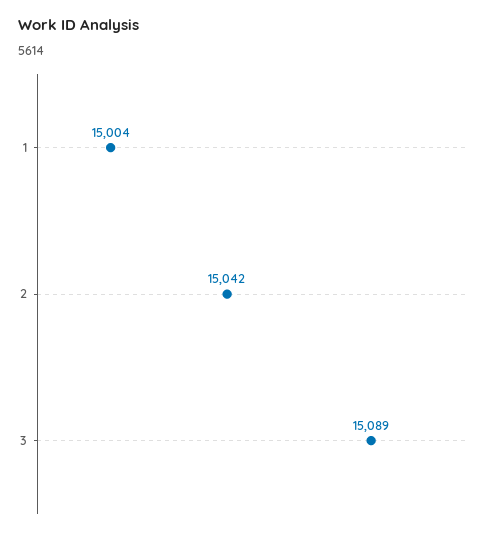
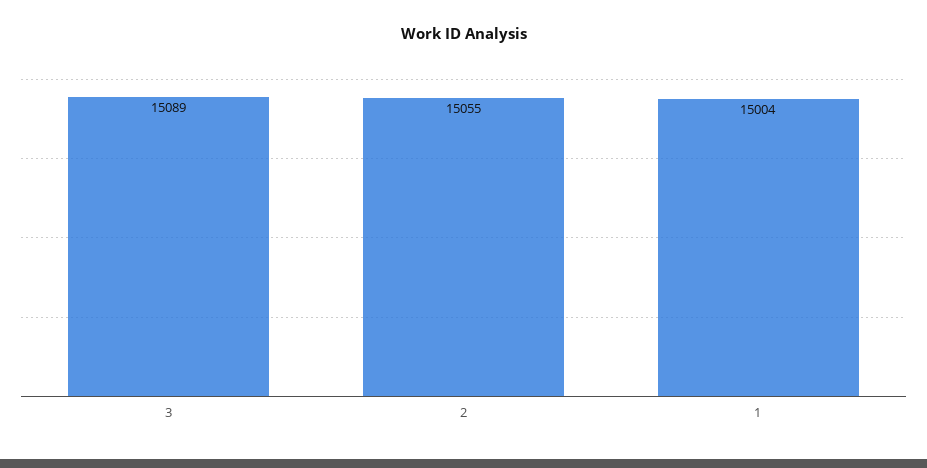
  {
    "1": 15004,
-   "2": 15042,
+   "2": 15055,
    "3": 15089
  }

